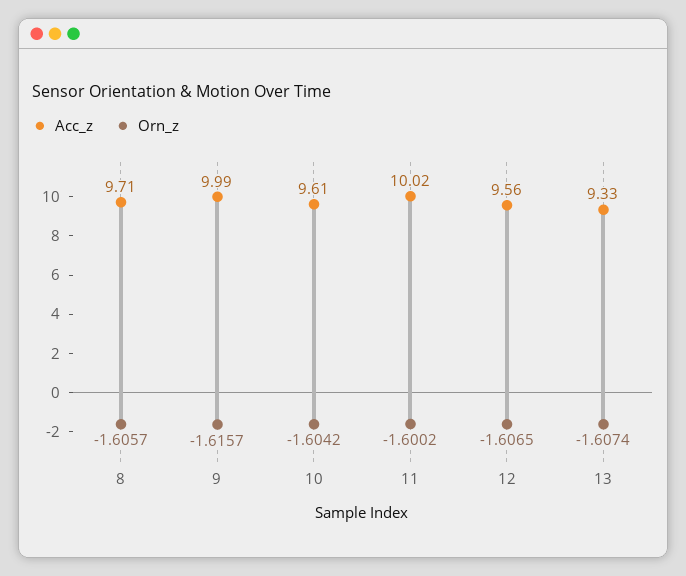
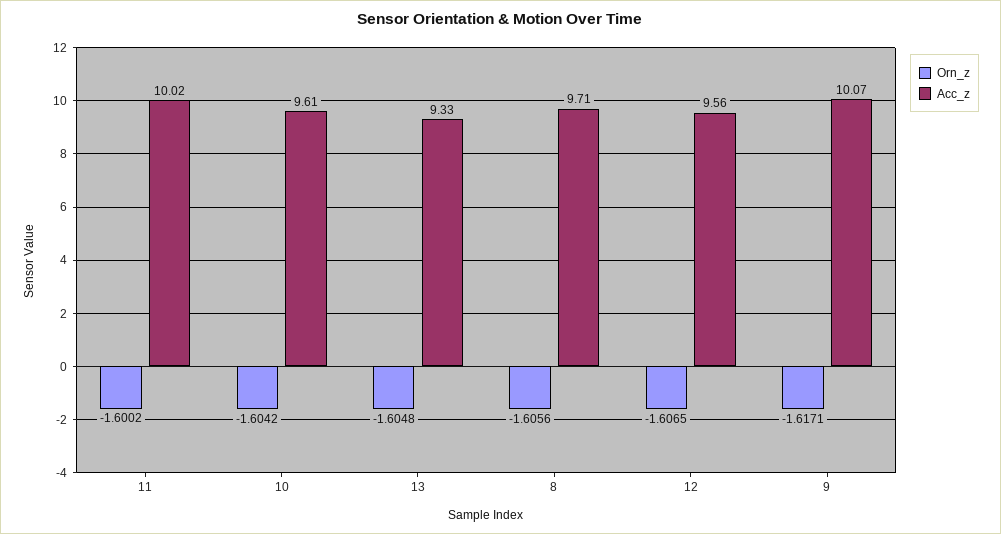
  {
    "Acc_z": {
      "8": 9.71,
-     "9": 9.99,
+     "9": 10.07,
      "10": 9.61,
      "11": 10.02,
      "12": 9.56,
      "13": 9.33
    },
    "Orn_z": {
-     "8": -1.6057,
+     "8": -1.6056,
-     "9": -1.6157,
+     "9": -1.6171,
      "10": -1.6042,
      "11": -1.6002,
      "12": -1.6065,
-     "13": -1.6074
+     "13": -1.6048
    }
  }

